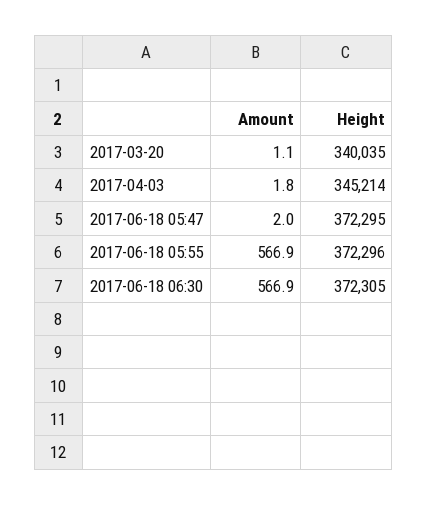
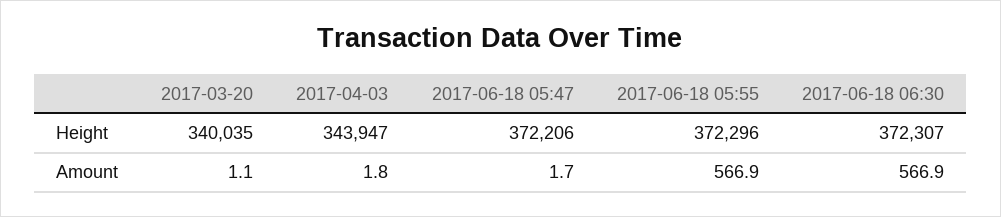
  {
    "Amount": {
      "2017-03-20": 1.1,
      "2017-04-03": 1.8,
-     "2017-06-18 05:47": 2,
+     "2017-06-18 05:47": 1.7,
      "2017-06-18 05:55": 566.9,
      "2017-06-18 06:30": 566.9
    },
    "Height": {
      "2017-03-20": 340035,
-     "2017-04-03": 345214,
+     "2017-04-03": 343947,
-     "2017-06-18 05:47": 372295,
+     "2017-06-18 05:47": 372206,
      "2017-06-18 05:55": 372296,
-     "2017-06-18 06:30": 372305
+     "2017-06-18 06:30": 372307
    }
  }

